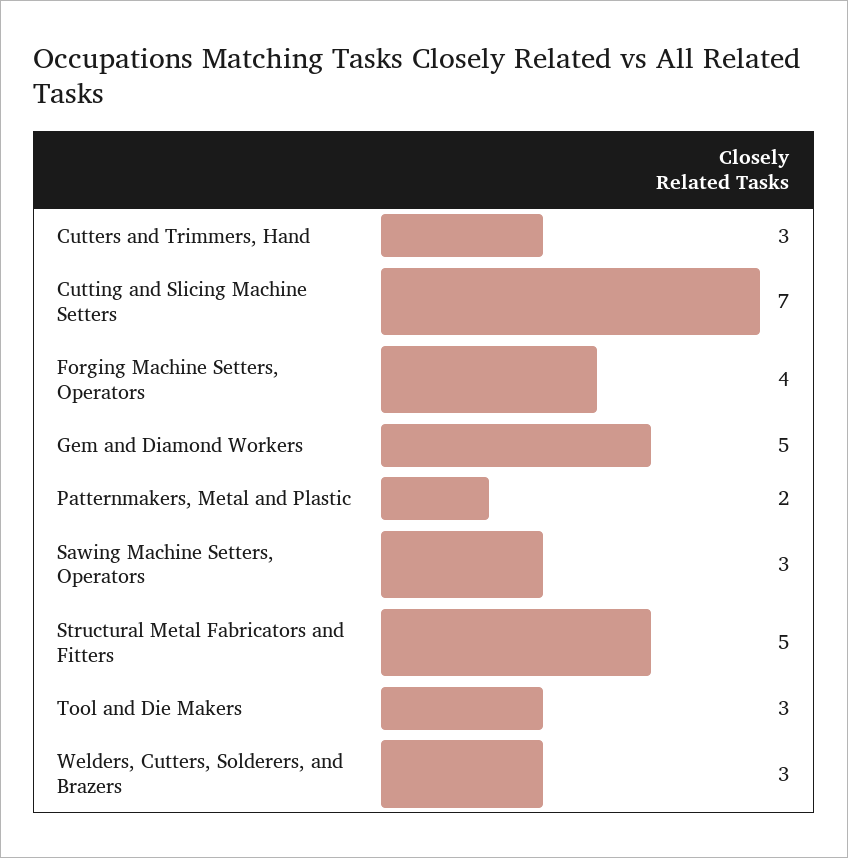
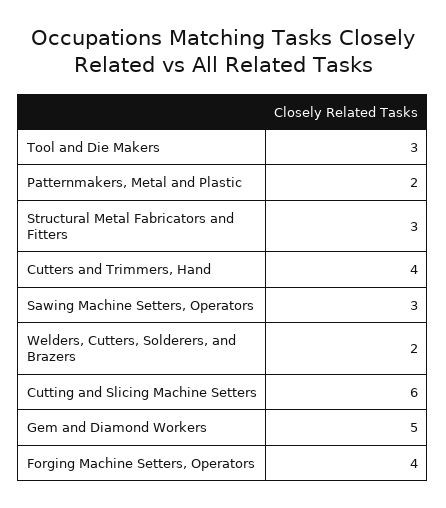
  {
-   "Cutters and Trimmers, Hand": 3,
+   "Cutters and Trimmers, Hand": 4,
-   "Cutting and Slicing Machine Setters": 7,
+   "Cutting and Slicing Machine Setters": 6,
    "Forging Machine Setters, Operators": 4,
    "Gem and Diamond Workers": 5,
    "Patternmakers, Metal and Plastic": 2,
    "Sawing Machine Setters, Operators": 3,
-   "Structural Metal Fabricators and Fitters": 5,
+   "Structural Metal Fabricators and Fitters": 3,
    "Tool and Die Makers": 3,
-   "Welders, Cutters, Solderers, and Brazers": 3
+   "Welders, Cutters, Solderers, and Brazers": 2
  }

